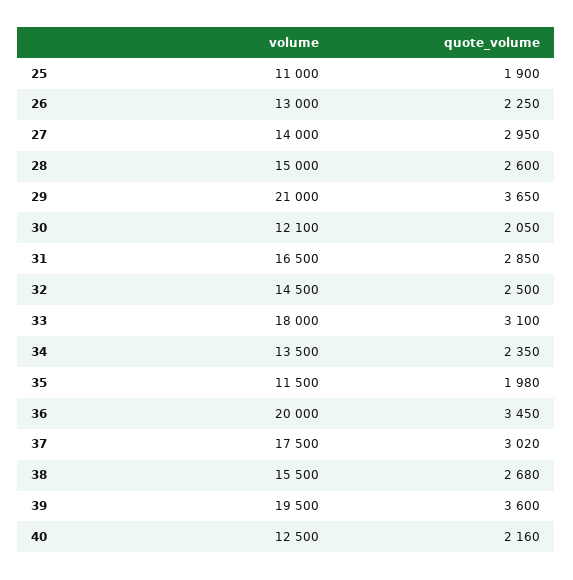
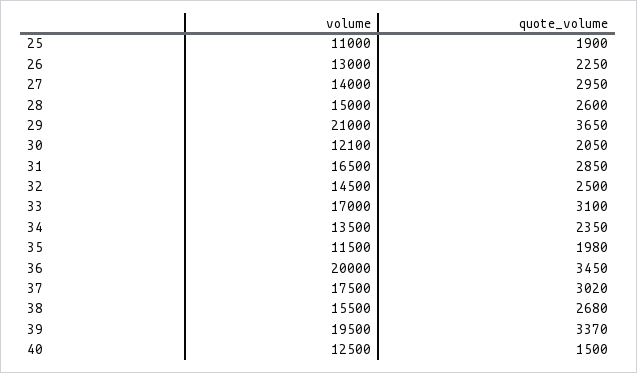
  {
    "volume": {
      "25": 11000,
      "26": 13000,
      "27": 14000,
      "28": 15000,
      "29": 21000,
      "30": 12100,
      "31": 16500,
      "32": 14500,
-     "33": 18000,
+     "33": 17000,
      "34": 13500,
      "35": 11500,
      "36": 20000,
      "37": 17500,
      "38": 15500,
      "39": 19500,
      "40": 12500
    },
    "quote_volume": {
      "25": 1900,
      "26": 2250,
      "27": 2950,
      "28": 2600,
      "29": 3650,
      "30": 2050,
      "31": 2850,
      "32": 2500,
      "33": 3100,
      "34": 2350,
      "35": 1980,
      "36": 3450,
      "37": 3020,
      "38": 2680,
-     "39": 3600,
+     "39": 3370,
-     "40": 2160
+     "40": 1500
    }
  }

